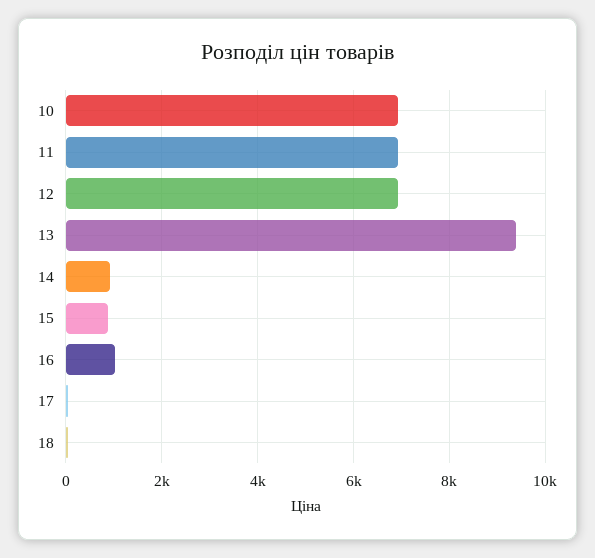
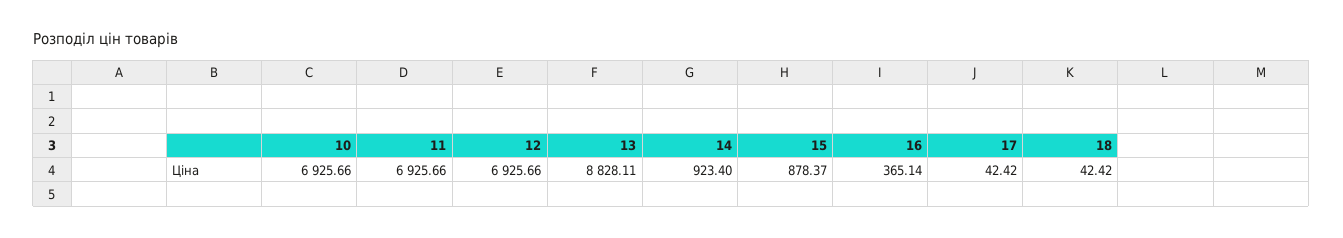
  {
    "10": 6925.66,
    "11": 6925.66,
    "12": 6925.66,
-   "13": 9400,
+   "13": 8828.11,
    "14": 923.4,
    "15": 878.37,
-   "16": 1000,
+   "16": 365.14,
    "17": 42.42,
    "18": 42.42
  }

